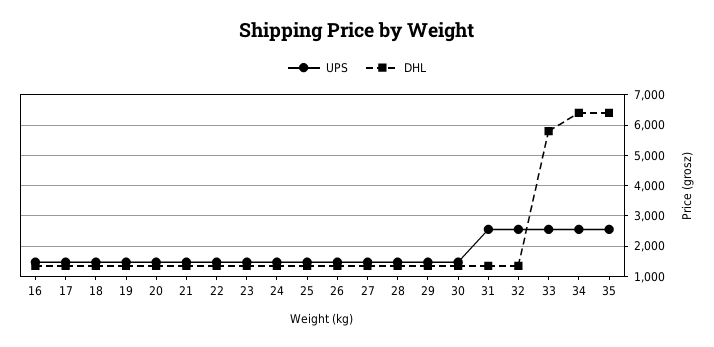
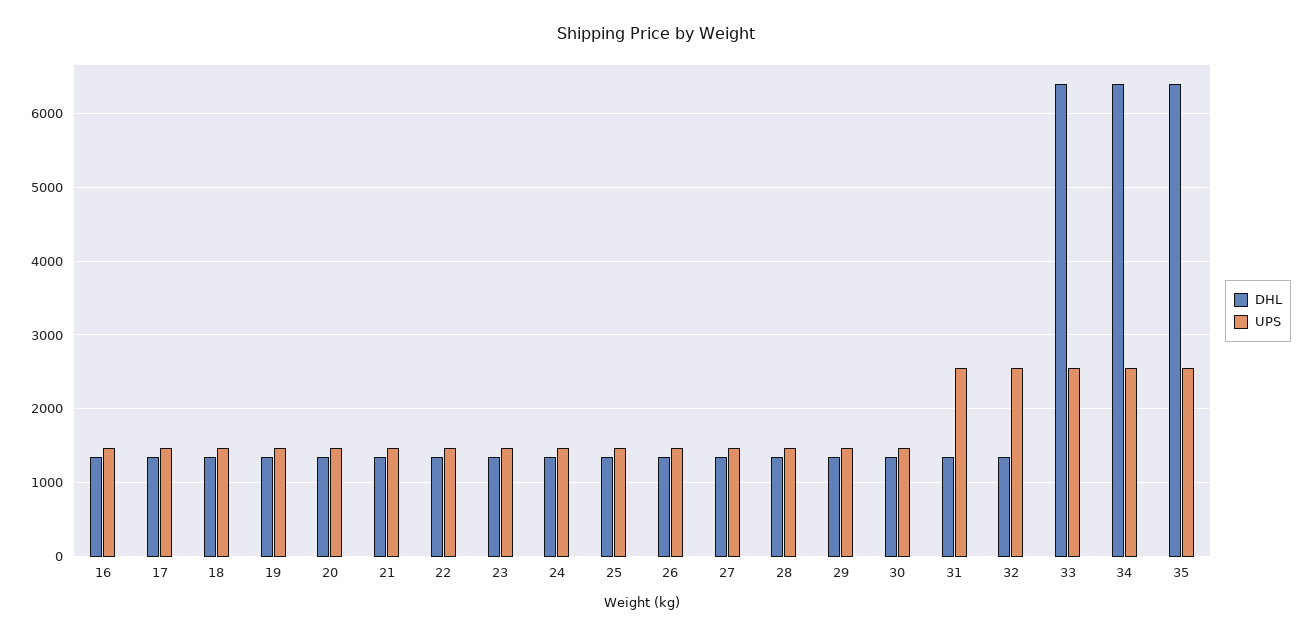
  {
    "UPS": {
      "16": 1500,
      "17": 1500,
      "18": 1500,
      "19": 1500,
      "20": 1500,
      "21": 1500,
      "22": 1500,
      "23": 1500,
      "24": 1500,
      "25": 1500,
      "26": 1500,
      "27": 1500,
      "28": 1500,
      "29": 1500,
      "30": 1500,
      "31": 2600,
      "32": 2600,
      "33": 2600,
      "34": 2600,
      "35": 2600
    },
    "DHL": {
      "16": 1400,
      "17": 1400,
      "18": 1400,
      "19": 1400,
      "20": 1400,
      "21": 1400,
      "22": 1400,
      "23": 1400,
      "24": 1400,
      "25": 1400,
      "26": 1400,
      "27": 1400,
      "28": 1400,
      "29": 1400,
      "30": 1400,
      "31": 1400,
      "32": 1400,
-     "33": 5800,
+     "33": 6400,
      "34": 6400,
      "35": 6400
    }
  }

